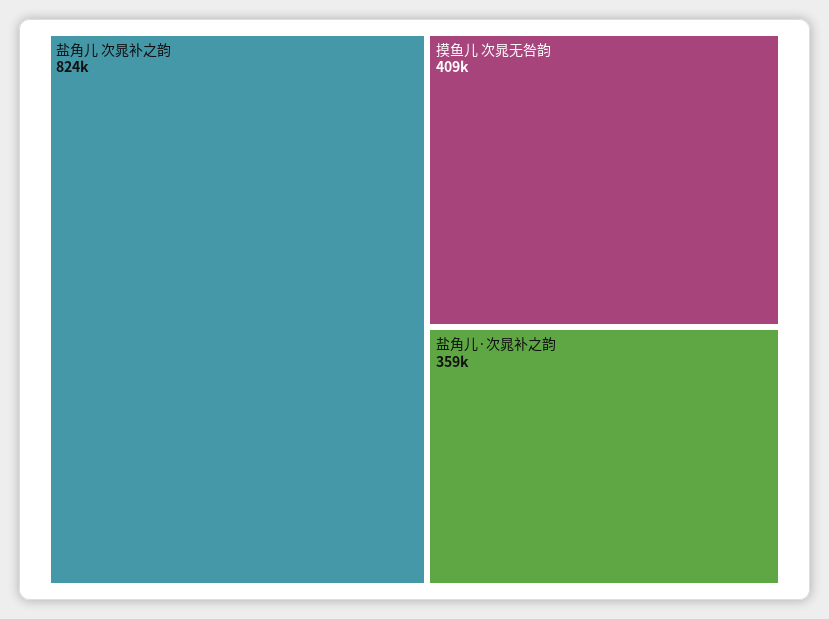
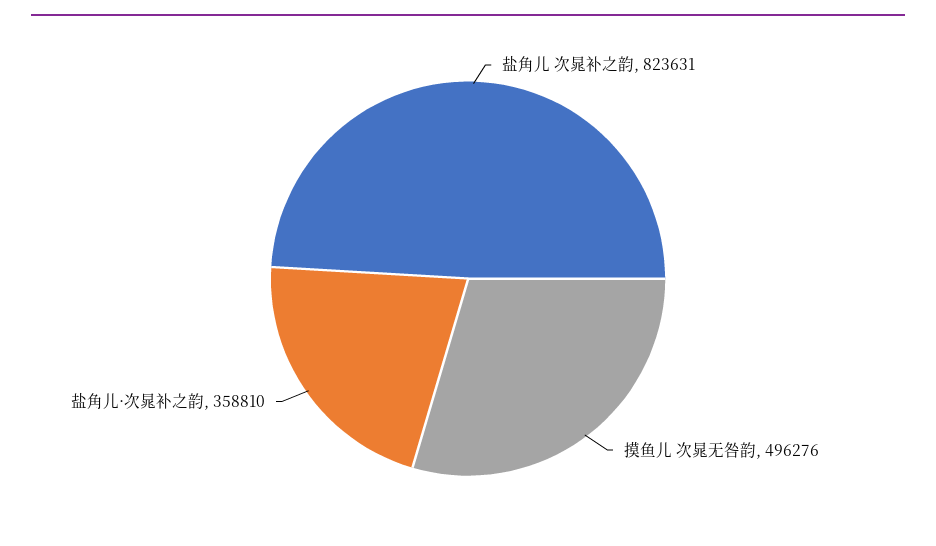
  {
    "盐角儿 次晁补之韵": 823631,
-   "摸鱼儿 次晁无咎韵": 409000,
+   "摸鱼儿 次晁无咎韵": 496276,
    "盐角儿·次晁补之韵": 358810
  }

